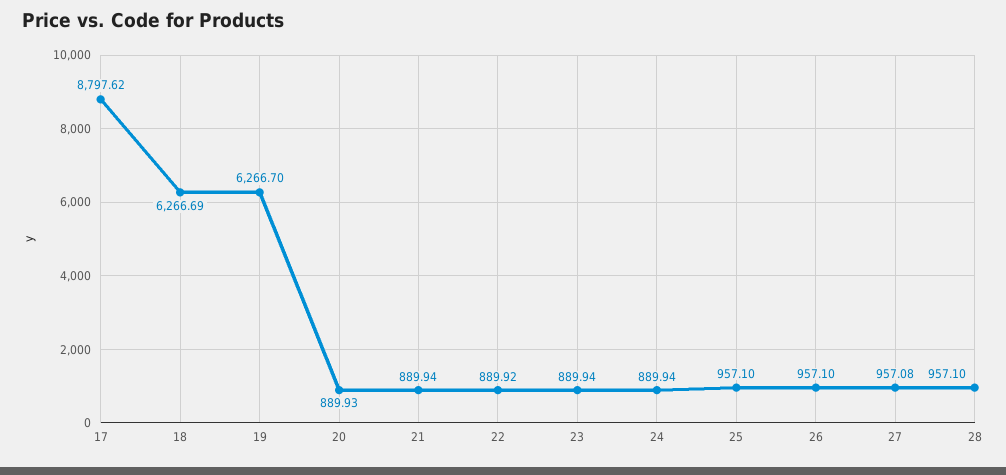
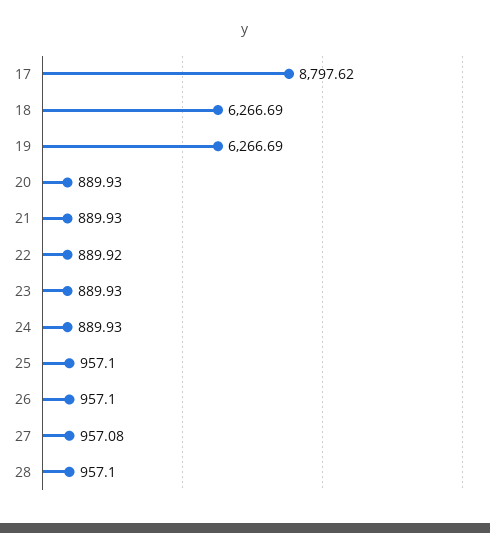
  {
    "17": 8797.62,
    "18": 6266.69,
-   "19": 6266.7,
+   "19": 6266.69,
    "20": 889.93,
-   "21": 889.94,
+   "21": 889.93,
    "22": 889.92,
-   "23": 889.94,
+   "23": 889.93,
-   "24": 889.94,
+   "24": 889.93,
    "25": 957.1,
    "26": 957.1,
    "27": 957.08,
    "28": 957.1
  }

